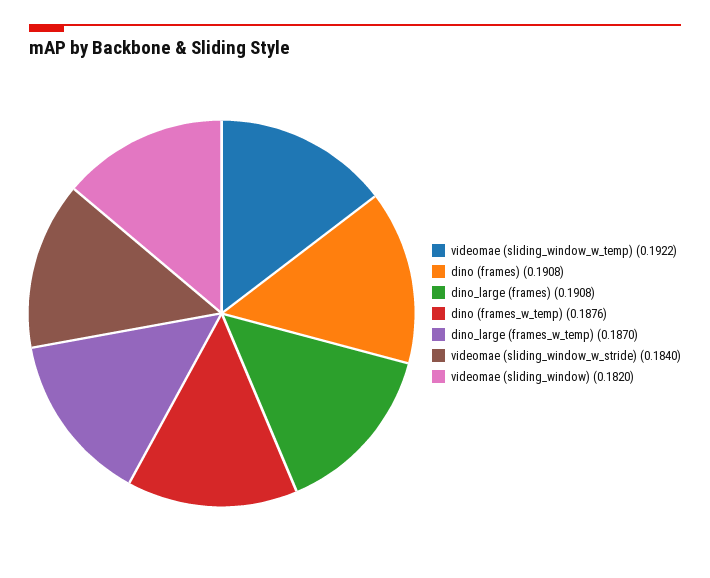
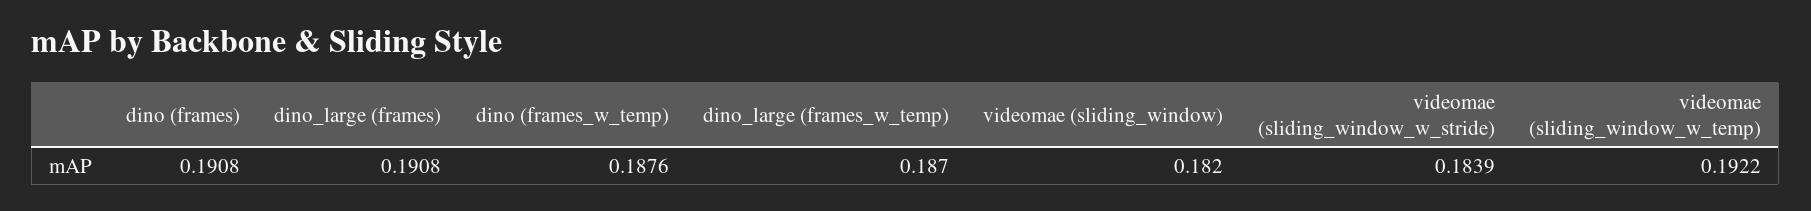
  {
    "videomae (sliding_window_w_temp)": 0.1922,
    "dino (frames)": 0.1908,
    "dino_large (frames)": 0.1908,
    "dino (frames_w_temp)": 0.1876,
    "dino_large (frames_w_temp)": 0.187,
-   "videomae (sliding_window_w_stride)": 0.184,
+   "videomae (sliding_window_w_stride)": 0.1839,
    "videomae (sliding_window)": 0.182
  }

